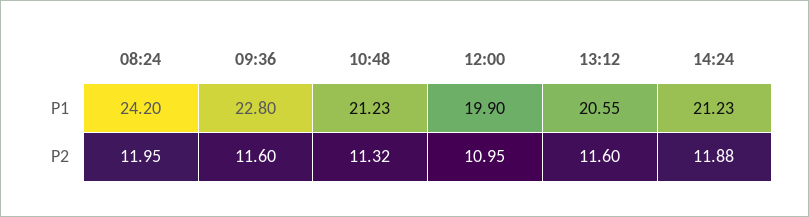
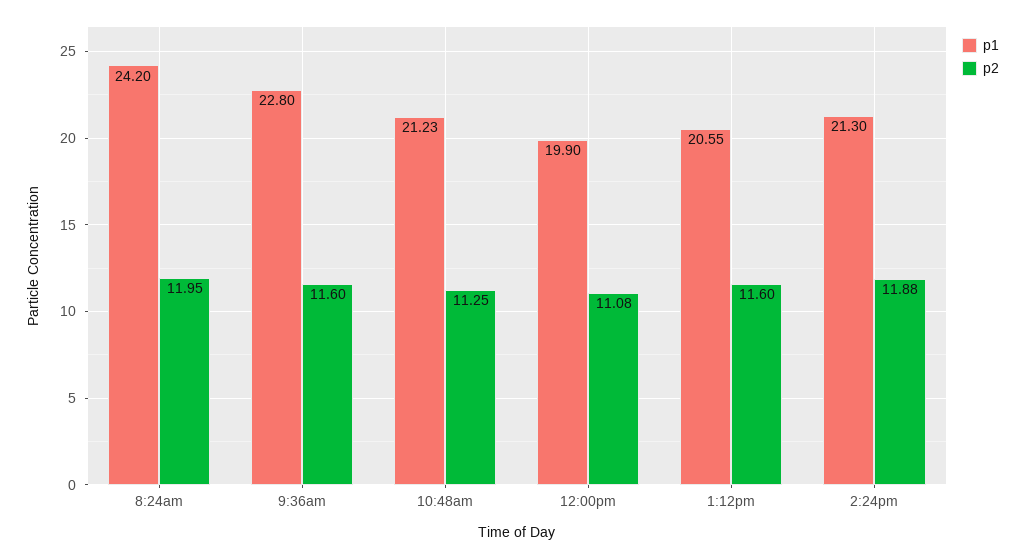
  {
    "P1": {
      "08:24": 24.2,
      "09:36": 22.8,
      "10:48": 21.23,
      "12:00": 19.9,
      "13:12": 20.55,
-     "14:24": 21.23
+     "14:24": 21.3
    },
    "P2": {
      "08:24": 11.95,
      "09:36": 11.6,
-     "10:48": 11.32,
+     "10:48": 11.25,
-     "12:00": 10.95,
+     "12:00": 11.08,
      "13:12": 11.6,
      "14:24": 11.88
    }
  }

